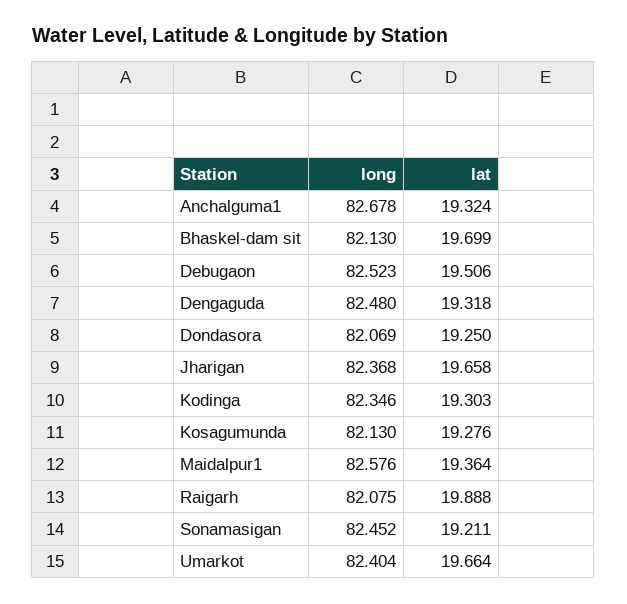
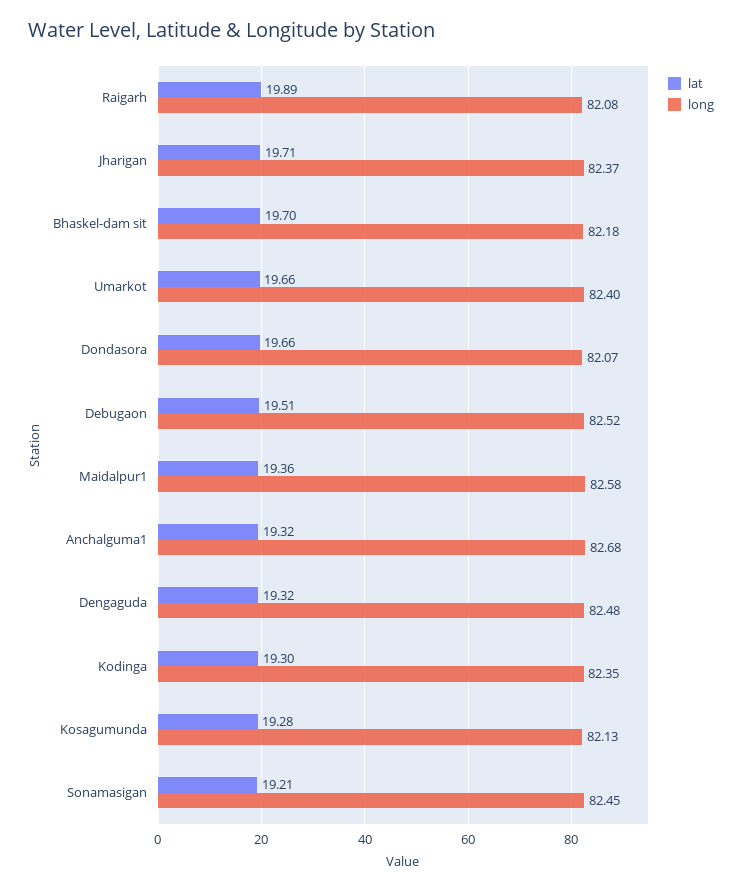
  {
    "long": {
      "Anchalguma1": 82.678,
-     "Bhaskel-dam sit": 82.13,
+     "Bhaskel-dam sit": 82.18,
      "Debugaon": 82.523,
      "Dengaguda": 82.48,
      "Dondasora": 82.069,
      "Jharigan": 82.368,
      "Kodinga": 82.346,
      "Kosagumunda": 82.13,
      "Maidalpur1": 82.576,
      "Raigarh": 82.075,
      "Sonamasigan": 82.452,
      "Umarkot": 82.404
    },
    "lat": {
      "Anchalguma1": 19.324,
      "Bhaskel-dam sit": 19.699,
      "Debugaon": 19.506,
      "Dengaguda": 19.318,
-     "Dondasora": 19.25,
+     "Dondasora": 19.66,
-     "Jharigan": 19.658,
+     "Jharigan": 19.71,
      "Kodinga": 19.303,
      "Kosagumunda": 19.276,
      "Maidalpur1": 19.364,
      "Raigarh": 19.888,
      "Sonamasigan": 19.211,
      "Umarkot": 19.664
    }
  }

